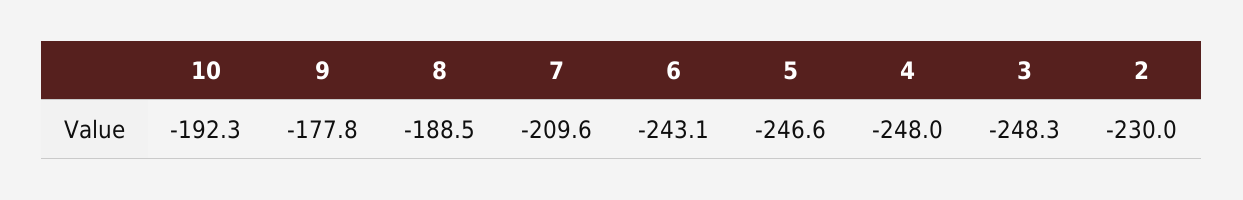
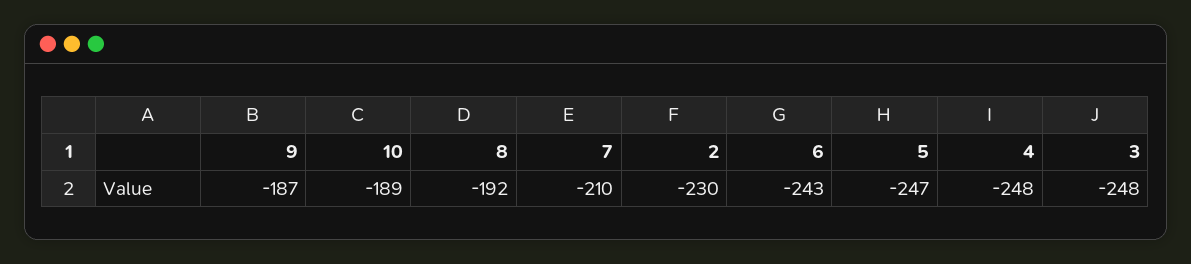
  {
-   "10": -192.3,
+   "10": -189,
-   "9": -177.8,
+   "9": -187,
-   "8": -188.5,
+   "8": -192,
    "7": -209.6,
    "6": -243.1,
    "5": -246.6,
    "4": -248,
    "3": -248.3,
    "2": -230
  }

